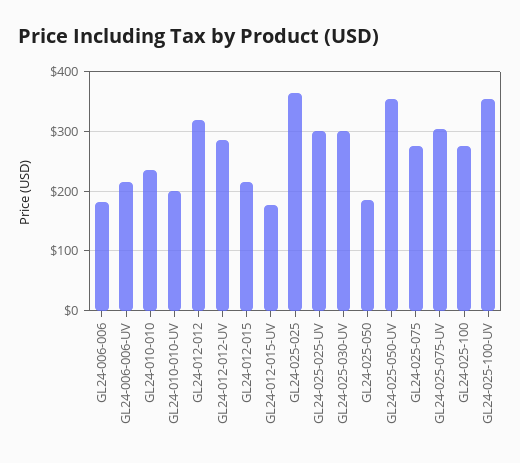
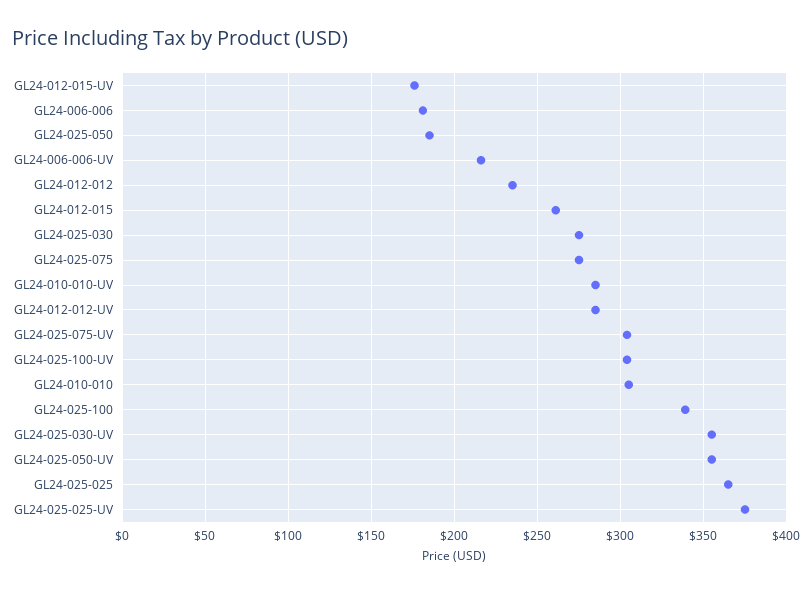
  {
    "GL24-006-006": 180,
    "GL24-006-006-UV": 215,
-   "GL24-010-010": 240,
+   "GL24-010-010": 305,
-   "GL24-010-010-UV": 200,
+   "GL24-010-010-UV": 285,
-   "GL24-012-012": 320,
+   "GL24-012-012": 235,
    "GL24-012-012-UV": 285,
-   "GL24-012-015": 220,
+   "GL24-012-015": 260,
    "GL24-012-015-UV": 175,
    "GL24-025-025": 365,
-   "GL24-025-025-UV": 300,
+   "GL24-025-025-UV": 375,
-   "GL24-025-030-UV": 300,
+   "GL24-025-030-UV": 355,
    "GL24-025-050": 185,
    "GL24-025-050-UV": 355,
    "GL24-025-075": 275,
    "GL24-025-075-UV": 305,
-   "GL24-025-100": 280,
+   "GL24-025-100": 340,
-   "GL24-025-100-UV": 360
+   "GL24-025-100-UV": 305,
+   "GL24-025-030": 275
  }

